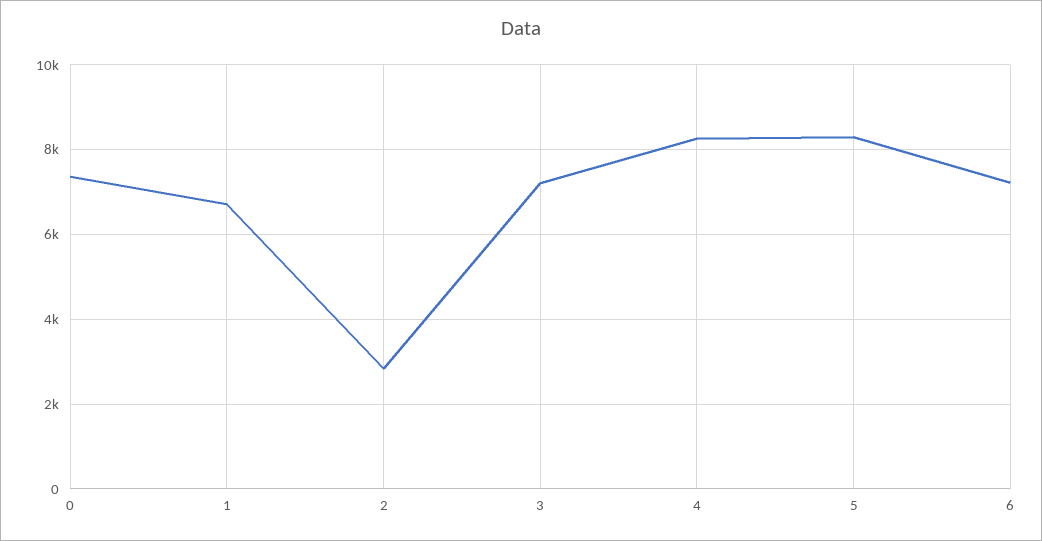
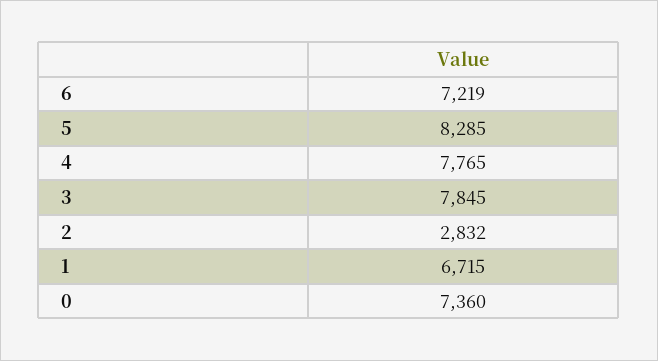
  {
    "0": 7360,
    "1": 6715,
    "2": 2832,
-   "3": 7200,
+   "3": 7845,
-   "4": 8200,
+   "4": 7765,
    "5": 8285,
    "6": 7219
  }

